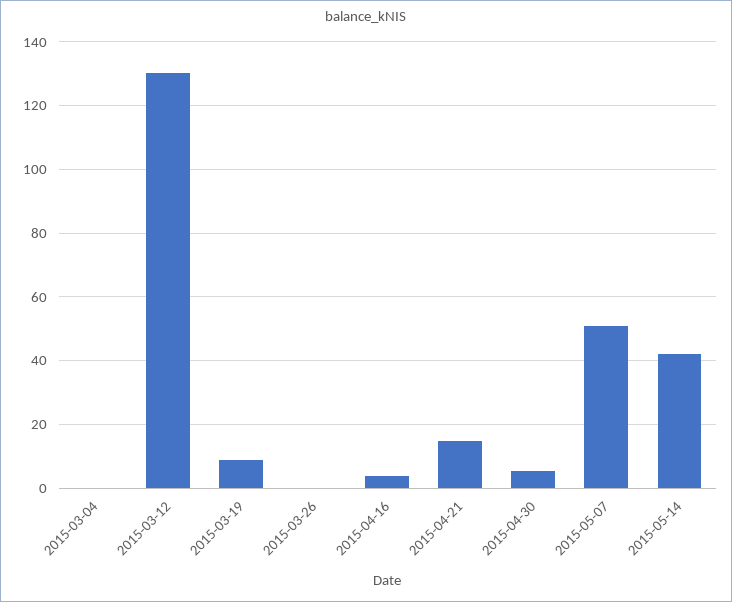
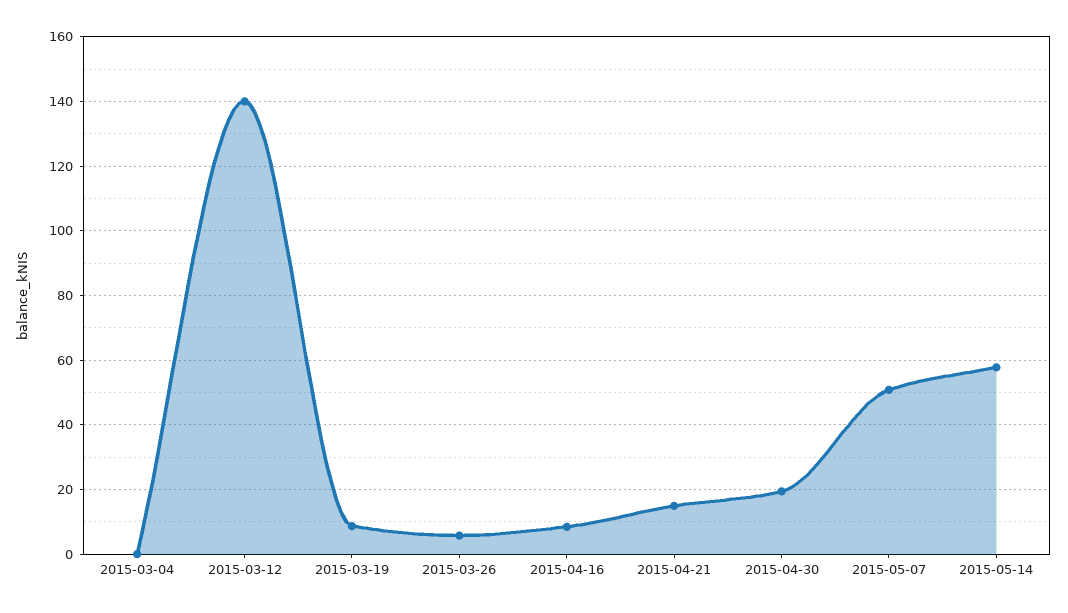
  {
    "2015-03-04": 0,
-   "2015-03-12": 130,
+   "2015-03-12": 140,
    "2015-03-19": 8,
-   "2015-03-26": 0,
+   "2015-03-26": 6,
-   "2015-04-16": 4,
+   "2015-04-16": 8,
    "2015-04-21": 14,
-   "2015-04-30": 6,
+   "2015-04-30": 20,
    "2015-05-07": 50,
-   "2015-05-14": 42
+   "2015-05-14": 58
  }

